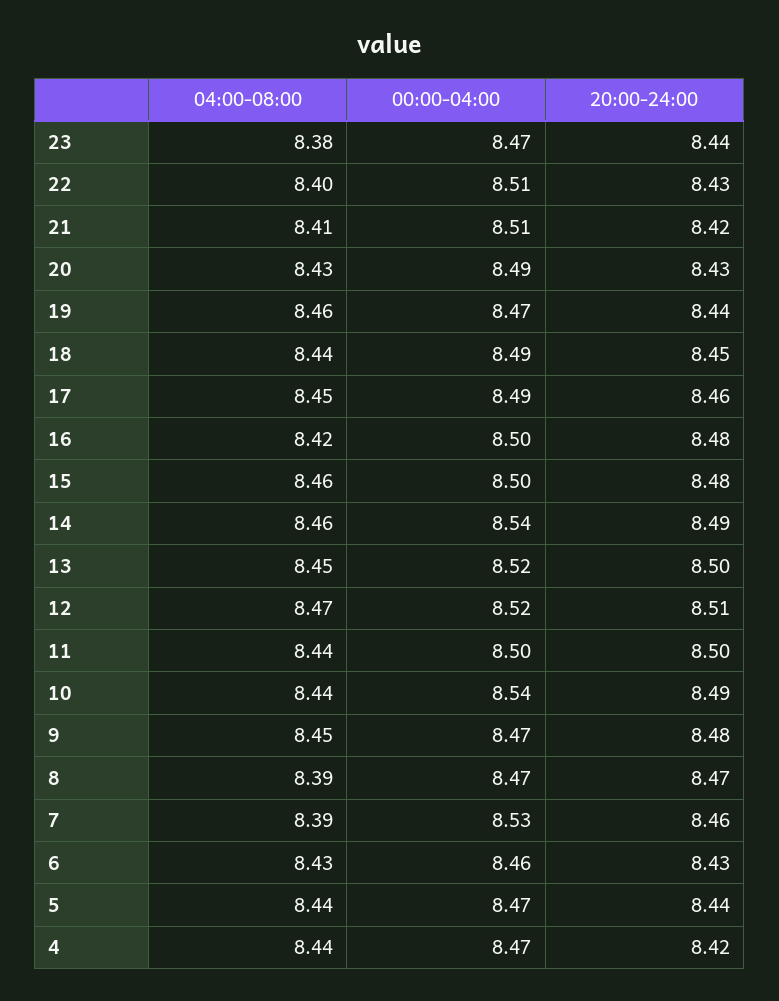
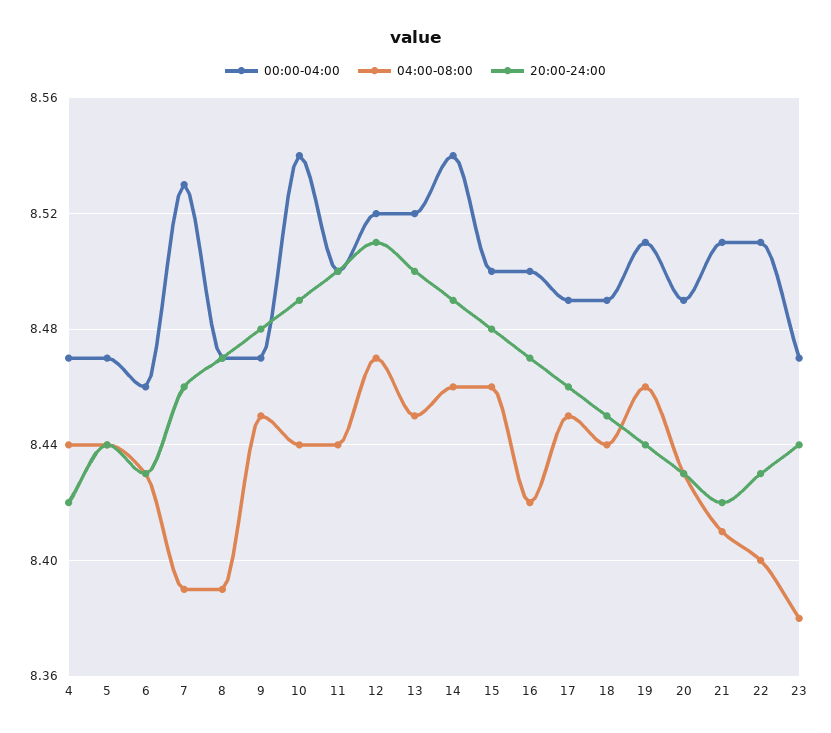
  {
    "04:00-08:00": {
      "23": 8.38,
      "22": 8.4,
      "21": 8.41,
      "20": 8.43,
      "19": 8.46,
      "18": 8.44,
      "17": 8.45,
      "16": 8.42,
      "15": 8.46,
      "14": 8.46,
      "13": 8.45,
      "12": 8.47,
      "11": 8.44,
      "10": 8.44,
      "9": 8.45,
      "8": 8.39,
      "7": 8.39,
      "6": 8.43,
      "5": 8.44,
      "4": 8.44
    },
    "00:00-04:00": {
      "23": 8.47,
      "22": 8.51,
      "21": 8.51,
      "20": 8.49,
-     "19": 8.47,
+     "19": 8.51,
      "18": 8.49,
      "17": 8.49,
      "16": 8.5,
      "15": 8.5,
      "14": 8.54,
      "13": 8.52,
      "12": 8.52,
      "11": 8.5,
      "10": 8.54,
      "9": 8.47,
      "8": 8.47,
      "7": 8.53,
      "6": 8.46,
      "5": 8.47,
      "4": 8.47
    },
    "20:00-24:00": {
      "23": 8.44,
      "22": 8.43,
      "21": 8.42,
      "20": 8.43,
      "19": 8.44,
      "18": 8.45,
      "17": 8.46,
-     "16": 8.48,
+     "16": 8.47,
      "15": 8.48,
      "14": 8.49,
      "13": 8.5,
      "12": 8.51,
      "11": 8.5,
      "10": 8.49,
      "9": 8.48,
      "8": 8.47,
      "7": 8.46,
      "6": 8.43,
      "5": 8.44,
      "4": 8.42
    }
  }

